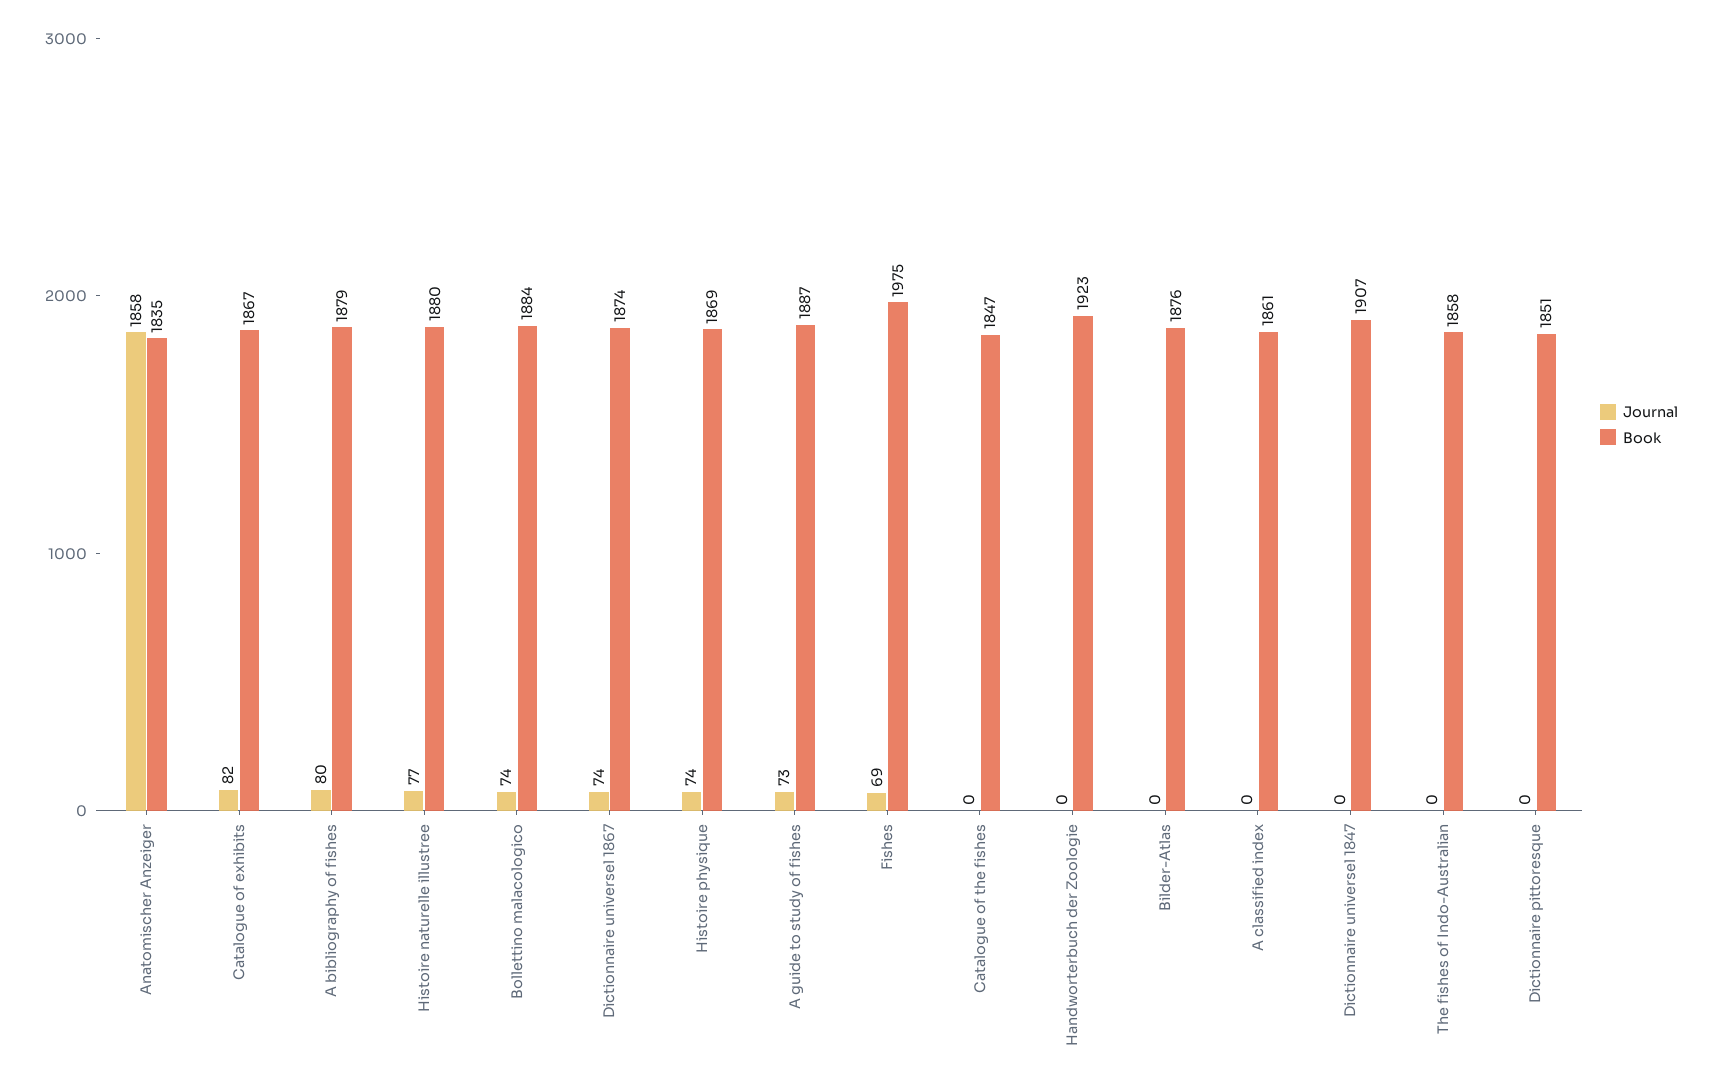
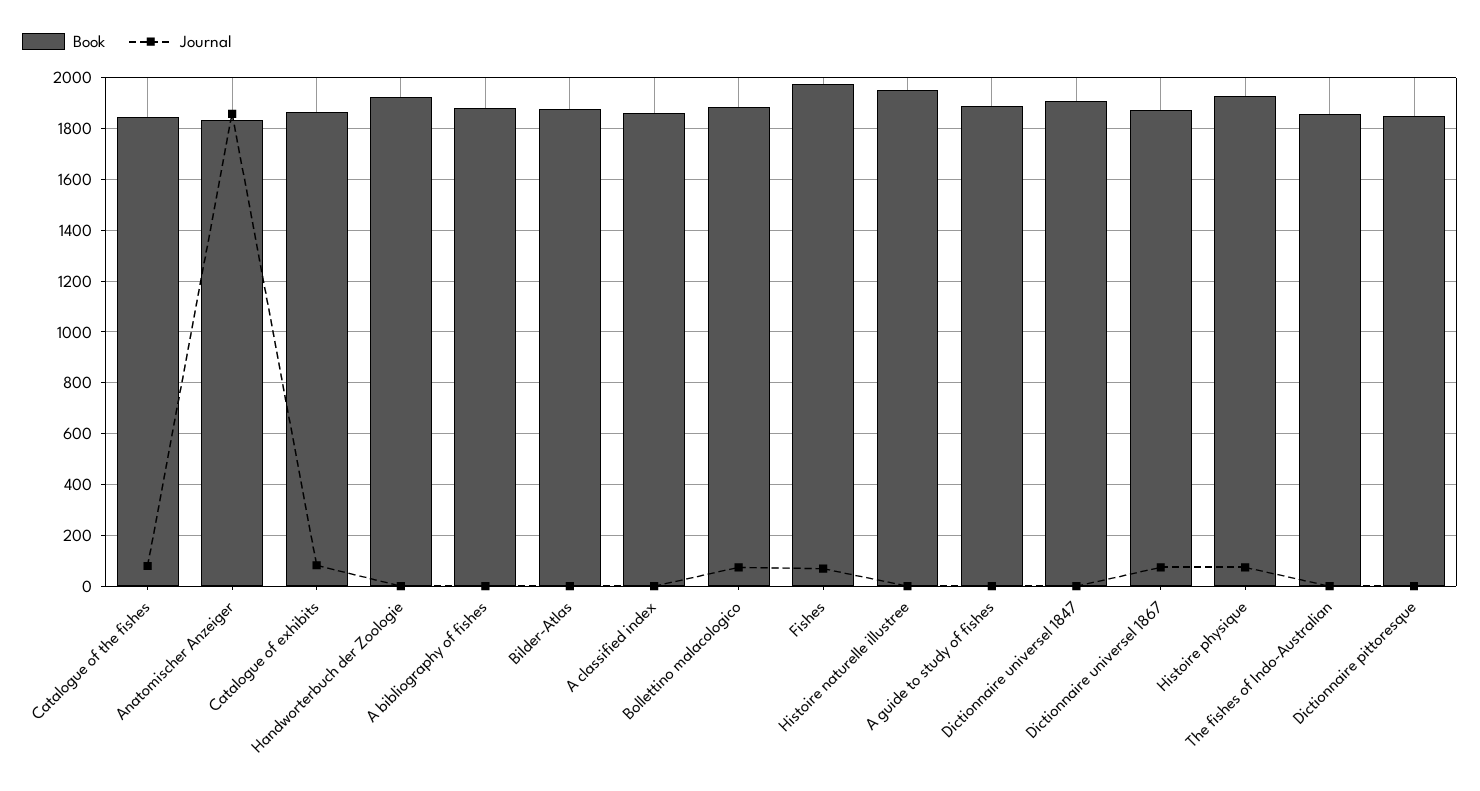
  {
    "Journal": {
      "Anatomischer Anzeiger": 1858,
      "Catalogue of exhibits": 82,
-     "A bibliography of fishes": 80,
+     "A bibliography of fishes": 0,
-     "Histoire naturelle illustree": 77,
+     "Histoire naturelle illustree": 0,
      "Bollettino malacologico": 74,
      "Dictionnaire universel 1867": 74,
      "Histoire physique": 74,
-     "A guide to study of fishes": 73,
+     "A guide to study of fishes": 0,
      "Fishes": 69,
-     "Catalogue of the fishes": 0,
+     "Catalogue of the fishes": 75,
      "Handworterbuch der Zoologie": 0,
      "Bilder-Atlas": 0,
      "A classified index": 0,
      "Dictionnaire universel 1847": 0,
      "The fishes of Indo-Australian": 0,
      "Dictionnaire pittoresque": 0
    },
    "Book": {
      "Anatomischer Anzeiger": 1835,
      "Catalogue of exhibits": 1867,
      "A bibliography of fishes": 1879,
-     "Histoire naturelle illustree": 1880,
+     "Histoire naturelle illustree": 1950,
      "Bollettino malacologico": 1884,
      "Dictionnaire universel 1867": 1874,
-     "Histoire physique": 1869,
+     "Histoire physique": 1925,
      "A guide to study of fishes": 1887,
      "Fishes": 1975,
      "Catalogue of the fishes": 1847,
      "Handworterbuch der Zoologie": 1923,
      "Bilder-Atlas": 1876,
      "A classified index": 1861,
      "Dictionnaire universel 1847": 1907,
      "The fishes of Indo-Australian": 1858,
      "Dictionnaire pittoresque": 1851
    }
  }

